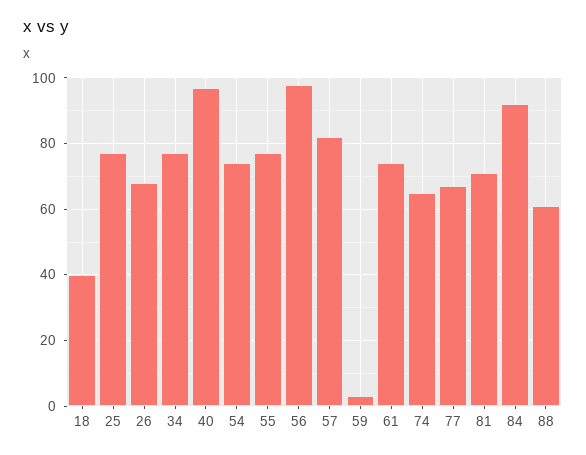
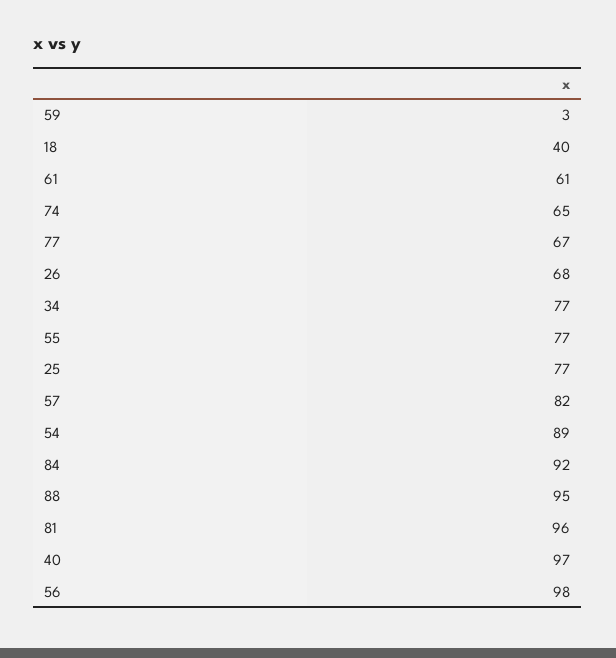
  {
    "18": 40,
    "25": 77,
    "26": 68,
    "34": 77,
    "40": 97,
-   "54": 75,
+   "54": 89,
    "55": 77,
    "56": 98,
    "57": 82,
    "59": 3,
-   "61": 75,
+   "61": 61,
    "74": 65,
    "77": 67,
-   "81": 70,
+   "81": 96,
    "84": 92,
-   "88": 60
+   "88": 95
  }

